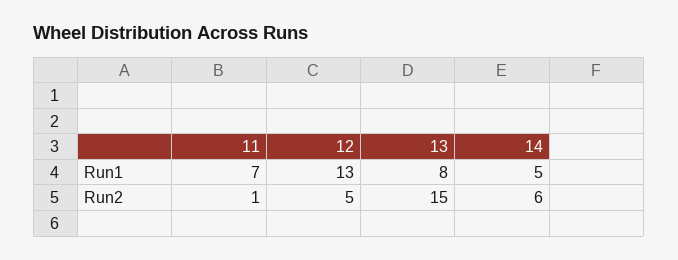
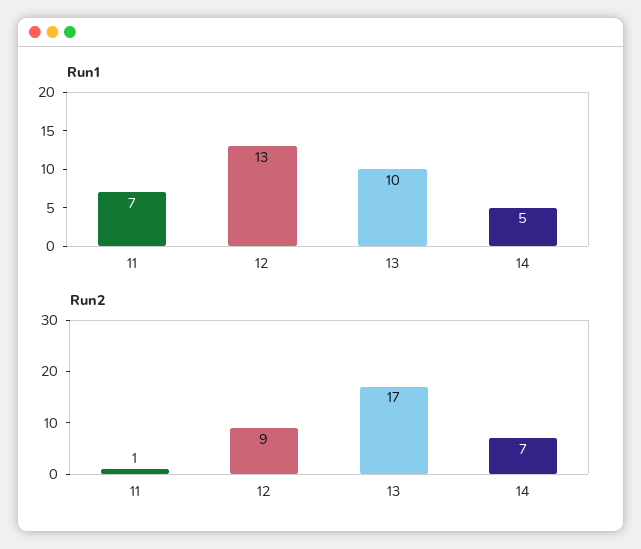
  {
    "Run1": {
      "11": 7,
      "12": 13,
-     "13": 8,
+     "13": 10,
      "14": 5
    },
    "Run2": {
      "11": 1,
-     "12": 5,
+     "12": 9,
-     "13": 15,
+     "13": 17,
-     "14": 6
+     "14": 7
    }
  }

